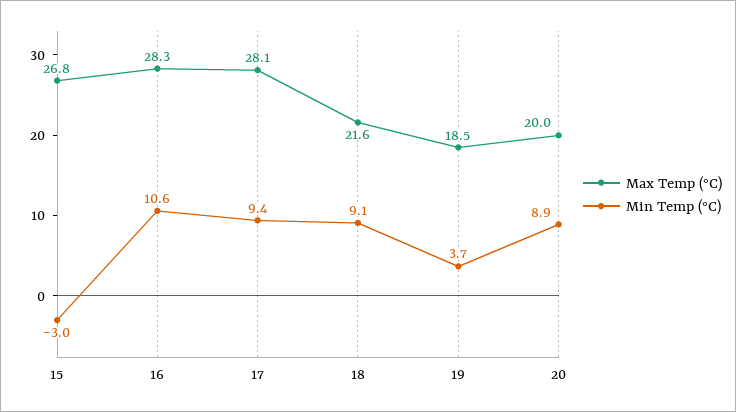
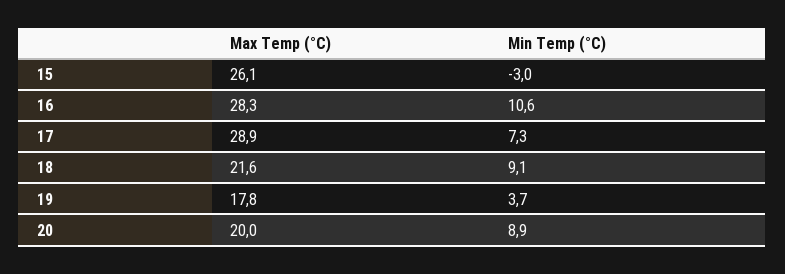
  {
    "Max Temp (°C)": {
-     "15": 26.8,
+     "15": 26.1,
      "16": 28.3,
-     "17": 28.1,
+     "17": 28.9,
      "18": 21.6,
-     "19": 18.5,
+     "19": 17.8,
      "20": 20
    },
    "Min Temp (°C)": {
      "15": -3,
      "16": 10.6,
-     "17": 9.4,
+     "17": 7.3,
      "18": 9.1,
      "19": 3.7,
      "20": 8.9
    }
  }

